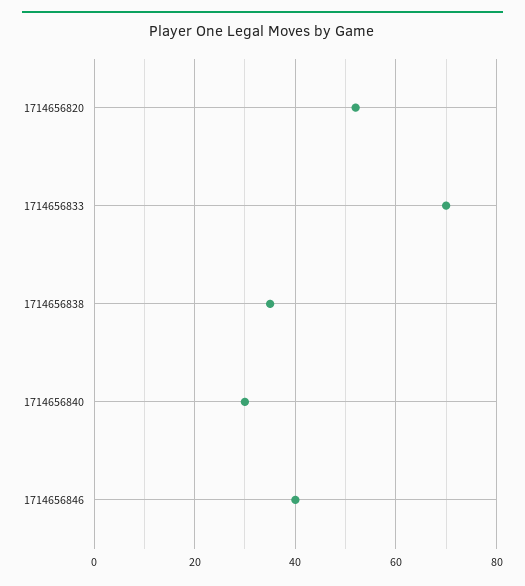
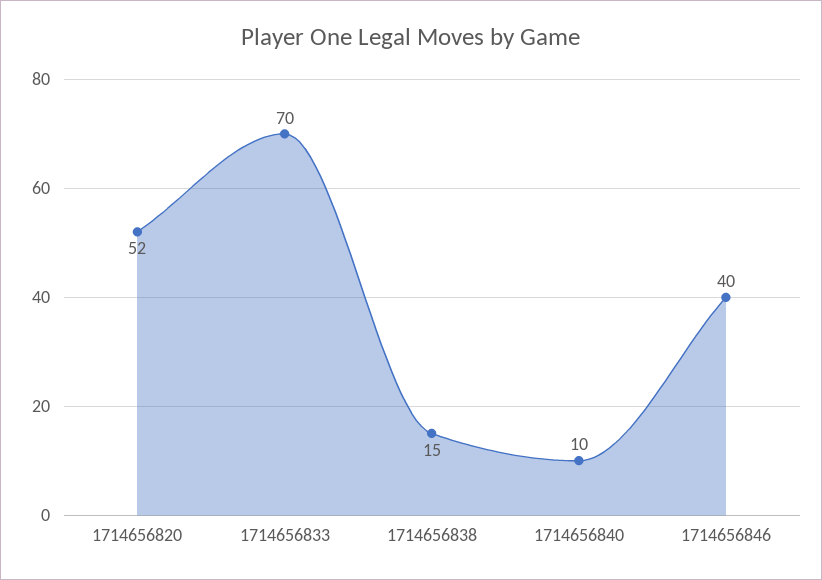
  {
    "1714656820": 52,
    "1714656833": 70,
-   "1714656838": 35,
+   "1714656838": 15,
-   "1714656840": 30,
+   "1714656840": 10,
    "1714656846": 40
  }

